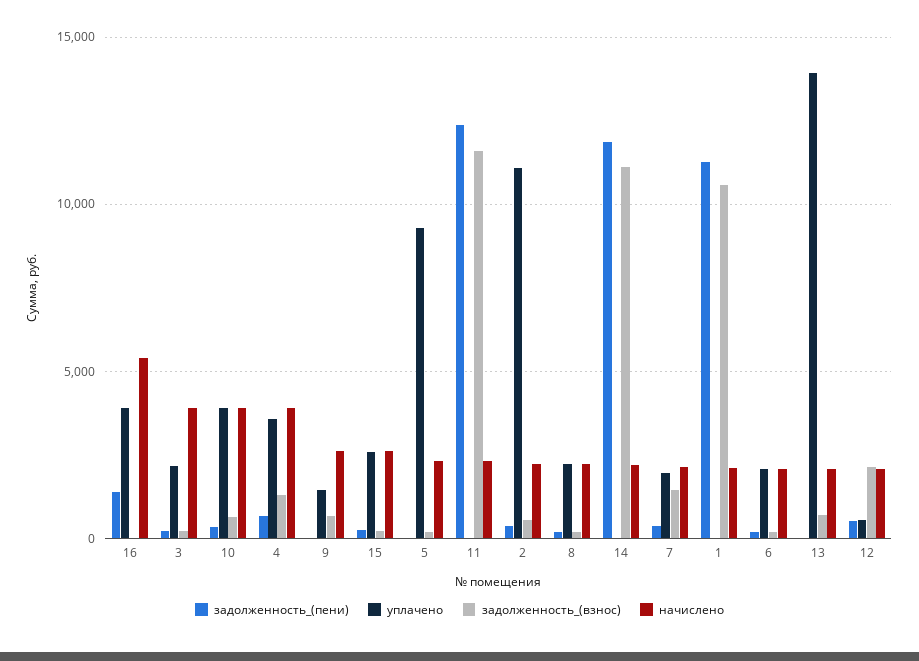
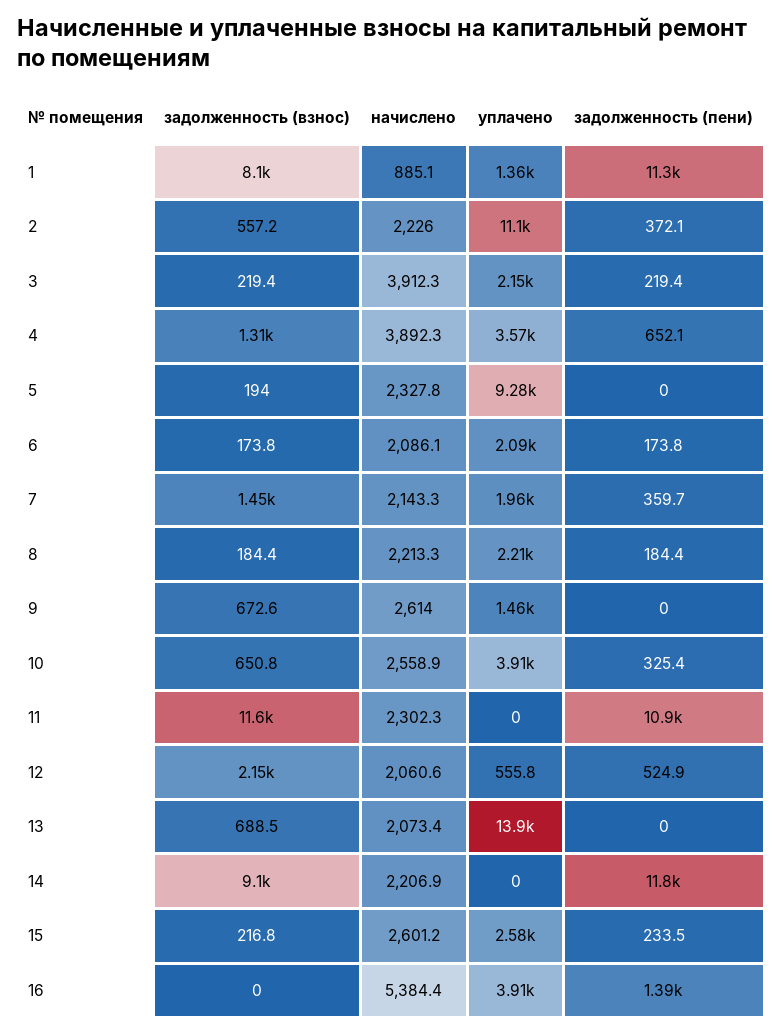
  {
    "задолженность_(пени)": {
      "16": 1390,
      "3": 219.4,
      "10": 325.4,
      "4": 652.1,
      "9": 0,
      "15": 233.5,
      "5": 0,
-     "11": 12500,
+     "11": 10900,
      "2": 372.1,
      "8": 184.4,
      "14": 11800,
      "7": 359.7,
      "1": 11300,
      "6": 173.8,
      "13": 0,
      "12": 524.9
    },
    "уплачено": {
      "16": 3910,
      "3": 2150,
      "10": 3910,
      "4": 3570,
      "9": 1460,
      "15": 2580,
      "5": 9280,
      "11": 0,
      "2": 11100,
      "8": 2210,
      "14": 0,
      "7": 1960,
-     "1": 0,
+     "1": 1360,
      "6": 2090,
      "13": 13900,
      "12": 555.8
    },
    "задолженность_(взнос)": {
      "16": 0,
      "3": 219.4,
      "10": 650.8,
      "4": 1310,
      "9": 672.6,
      "15": 216.8,
      "5": 194,
      "11": 11600,
      "2": 557.2,
      "8": 184.4,
-     "14": 11000,
+     "14": 9100,
      "7": 1450,
-     "1": 10500,
+     "1": 8100,
      "6": 173.8,
      "13": 688.5,
      "12": 2150
    },
    "начислено": {
      "16": 5384.4,
      "3": 3912.3,
-     "10": 4000,
+     "10": 2558.9,
      "4": 3892.3,
      "9": 2614,
      "15": 2601.2,
      "5": 2327.8,
      "11": 2302.3,
      "2": 2226,
      "8": 2213.3,
      "14": 2206.9,
      "7": 2143.3,
-     "1": 2000,
+     "1": 885.1,
      "6": 2086.1,
      "13": 2073.4,
      "12": 2060.6
    }
  }

